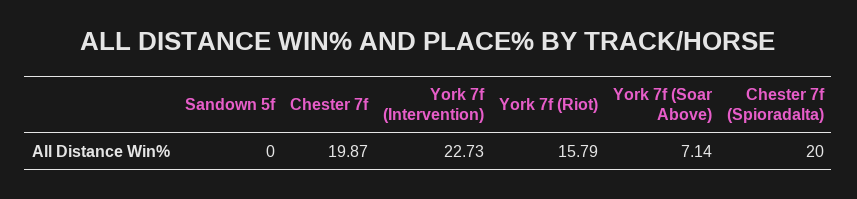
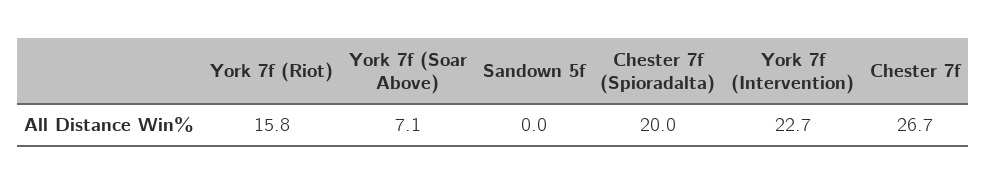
  {
    "Sandown 5f": 0,
-   "Chester 7f": 19.87,
+   "Chester 7f": 26.7,
    "York 7f (Intervention)": 22.73,
    "York 7f (Riot)": 15.79,
    "York 7f (Soar Above)": 7.14,
    "Chester 7f (Spioradalta)": 20
  }

